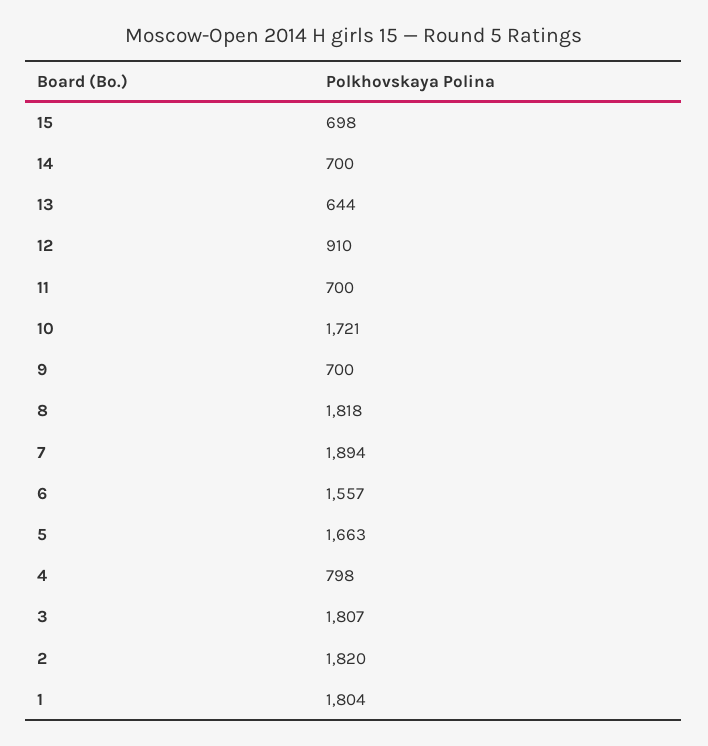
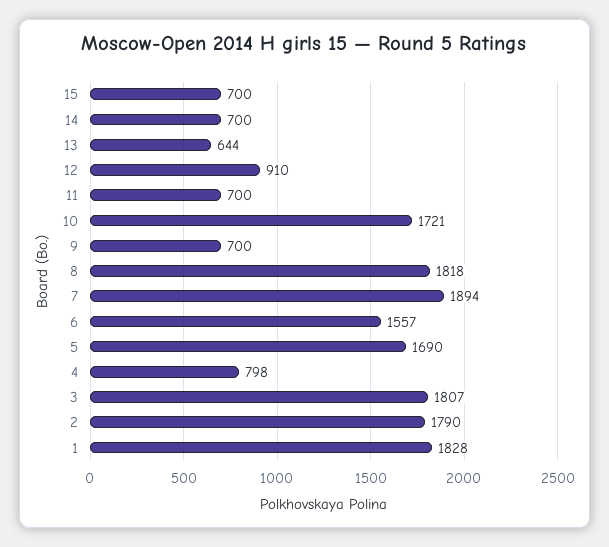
  {
-   "15": 698,
+   "15": 700,
    "14": 700,
    "13": 644,
    "12": 910,
    "11": 700,
    "10": 1721,
    "9": 700,
    "8": 1818,
    "7": 1894,
    "6": 1557,
-   "5": 1663,
+   "5": 1690,
    "4": 798,
    "3": 1807,
-   "2": 1820,
+   "2": 1790,
-   "1": 1804
+   "1": 1828
  }

